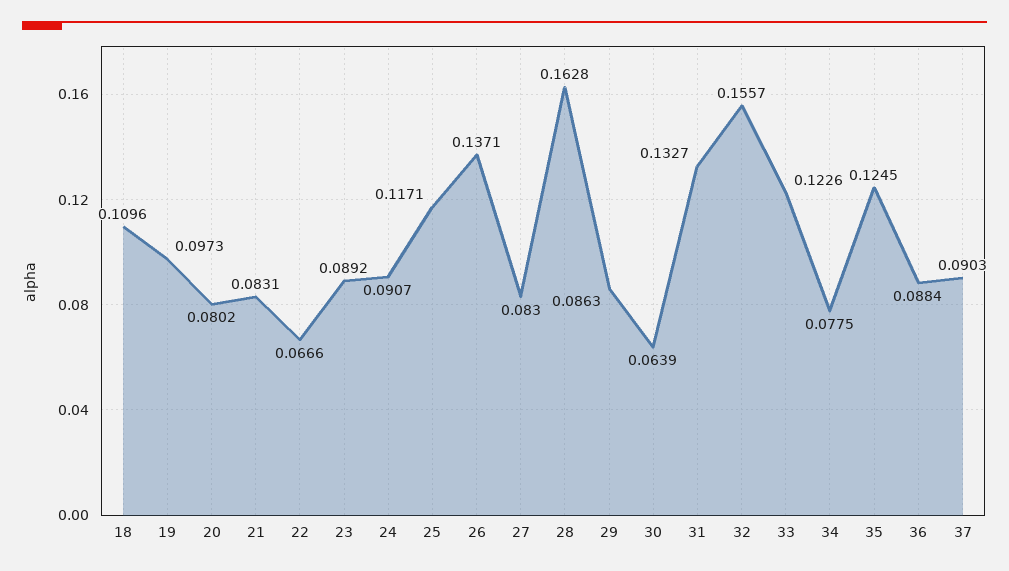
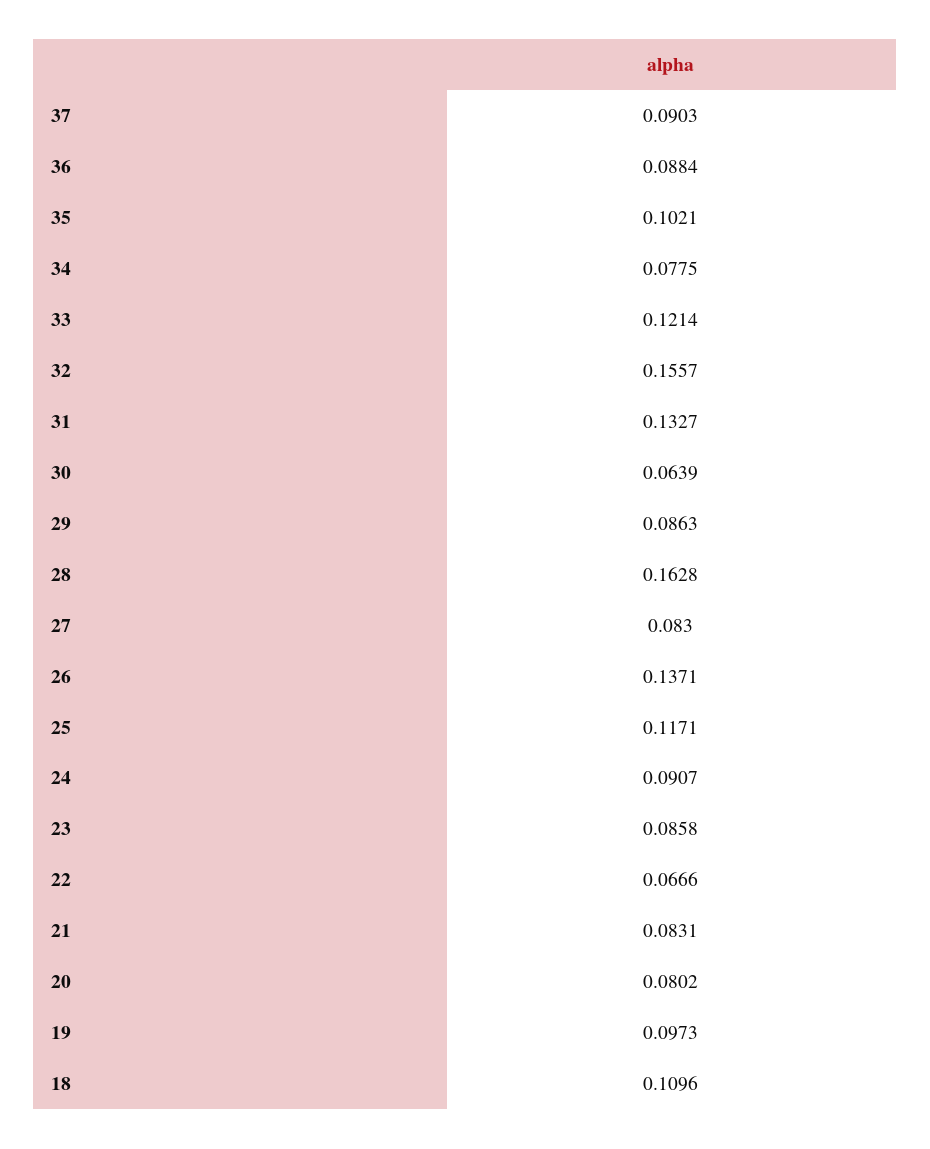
  {
    "18": 0.1096,
    "19": 0.0973,
    "20": 0.0802,
    "21": 0.0831,
    "22": 0.0666,
-   "23": 0.0892,
+   "23": 0.0858,
    "24": 0.0907,
    "25": 0.1171,
    "26": 0.1371,
    "27": 0.083,
    "28": 0.1628,
    "29": 0.0863,
    "30": 0.0639,
    "31": 0.1327,
    "32": 0.1557,
-   "33": 0.1226,
+   "33": 0.1214,
    "34": 0.0775,
-   "35": 0.1245,
+   "35": 0.1021,
    "36": 0.0884,
    "37": 0.0903
  }

